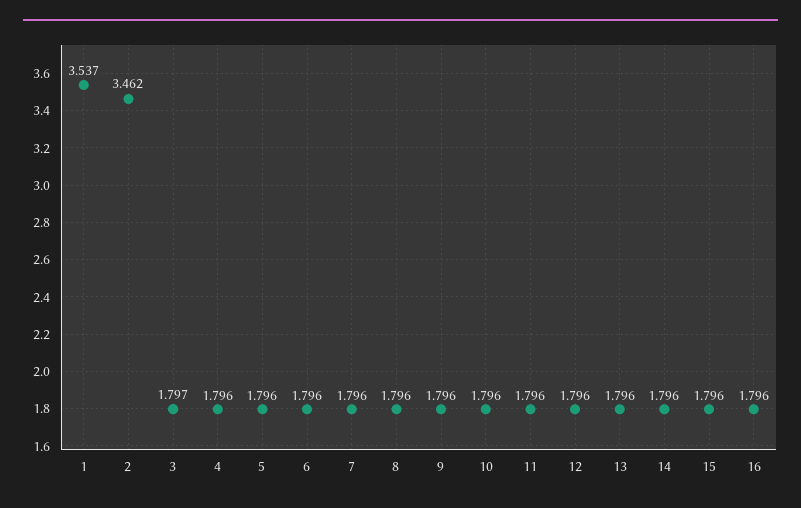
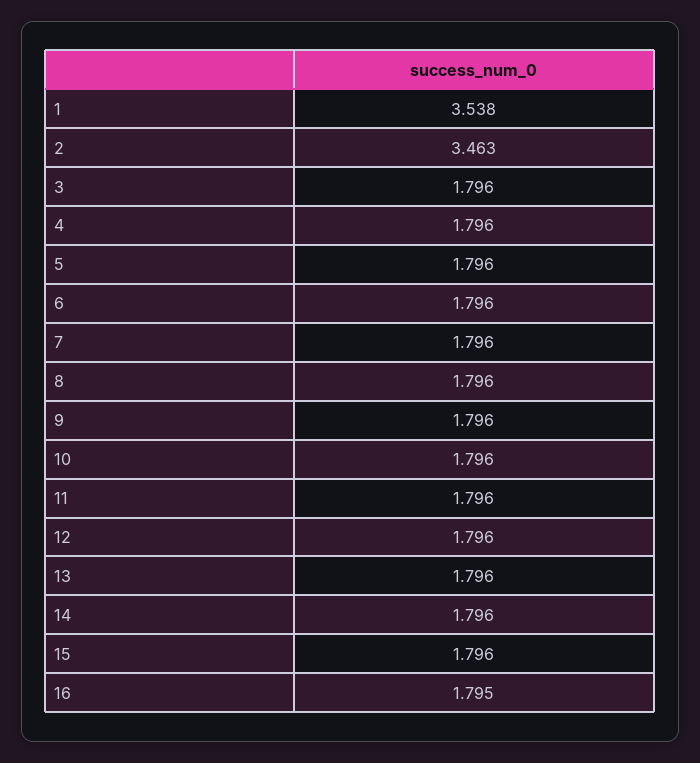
  {
-   "1": 3.537,
+   "1": 3.538,
-   "2": 3.462,
+   "2": 3.463,
-   "3": 1.797,
+   "3": 1.796,
    "4": 1.796,
    "5": 1.796,
    "6": 1.796,
    "7": 1.796,
    "8": 1.796,
    "9": 1.796,
    "10": 1.796,
    "11": 1.796,
    "12": 1.796,
    "13": 1.796,
    "14": 1.796,
    "15": 1.796,
-   "16": 1.796
+   "16": 1.795
  }

